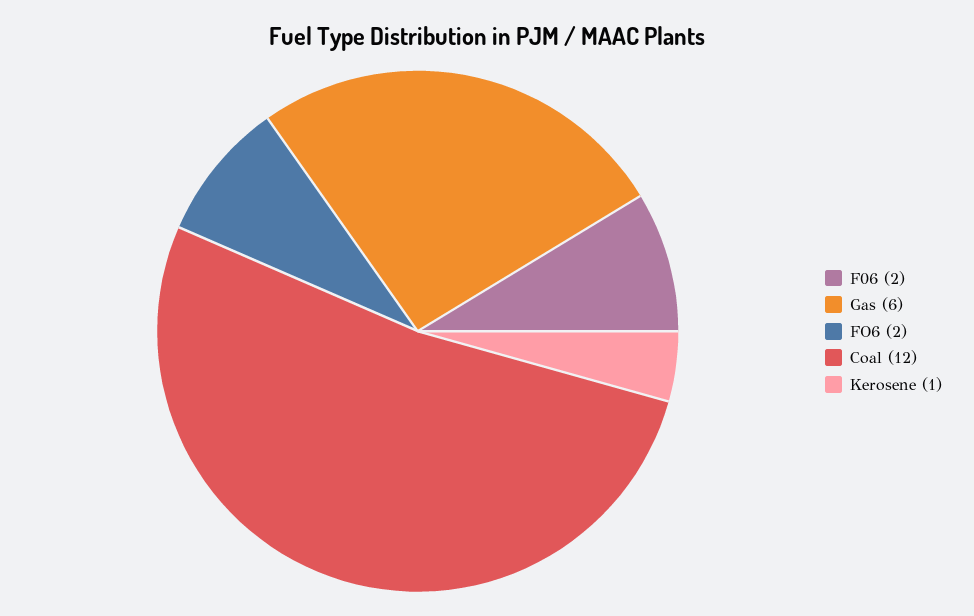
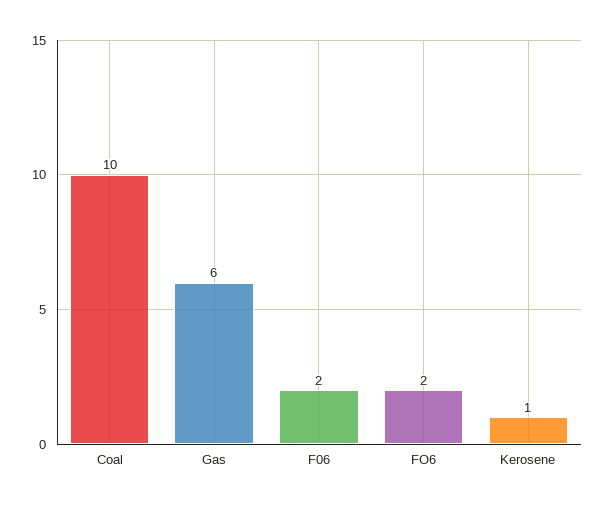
  {
    "F06": 2,
    "Gas": 6,
    "FO6": 2,
-   "Coal": 12,
+   "Coal": 10,
    "Kerosene": 1
  }

